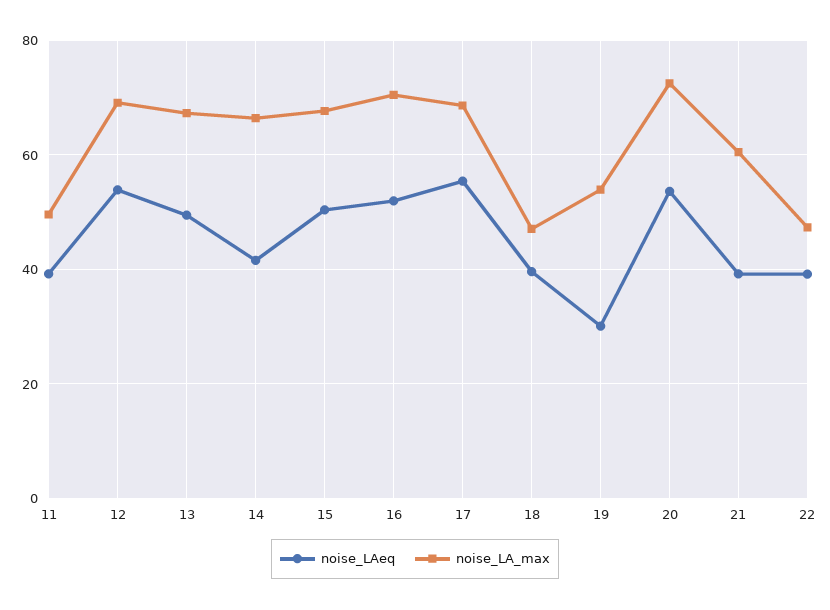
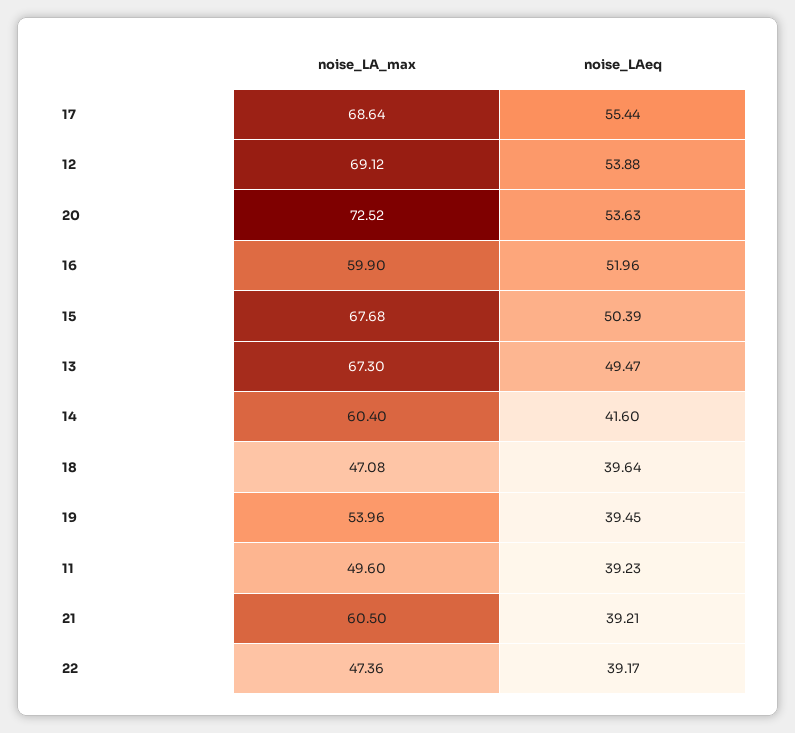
  {
    "noise_LAeq": {
      "11": 39.23,
      "12": 53.88,
      "13": 49.47,
      "14": 41.6,
      "15": 50.39,
      "16": 51.96,
      "17": 55.44,
      "18": 39.64,
-     "19": 30,
+     "19": 39.45,
      "20": 53.63,
      "21": 39.21,
      "22": 39.17
    },
    "noise_LA_max": {
      "11": 49.6,
      "12": 69.12,
      "13": 67.3,
-     "14": 66,
+     "14": 60.4,
      "15": 67.68,
-     "16": 70,
+     "16": 59.9,
      "17": 68.64,
      "18": 47.08,
      "19": 53.96,
      "20": 72.52,
      "21": 60.5,
      "22": 47.36
    }
  }

